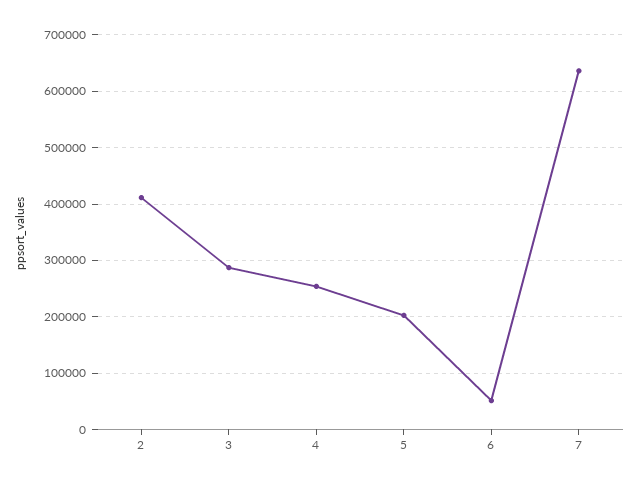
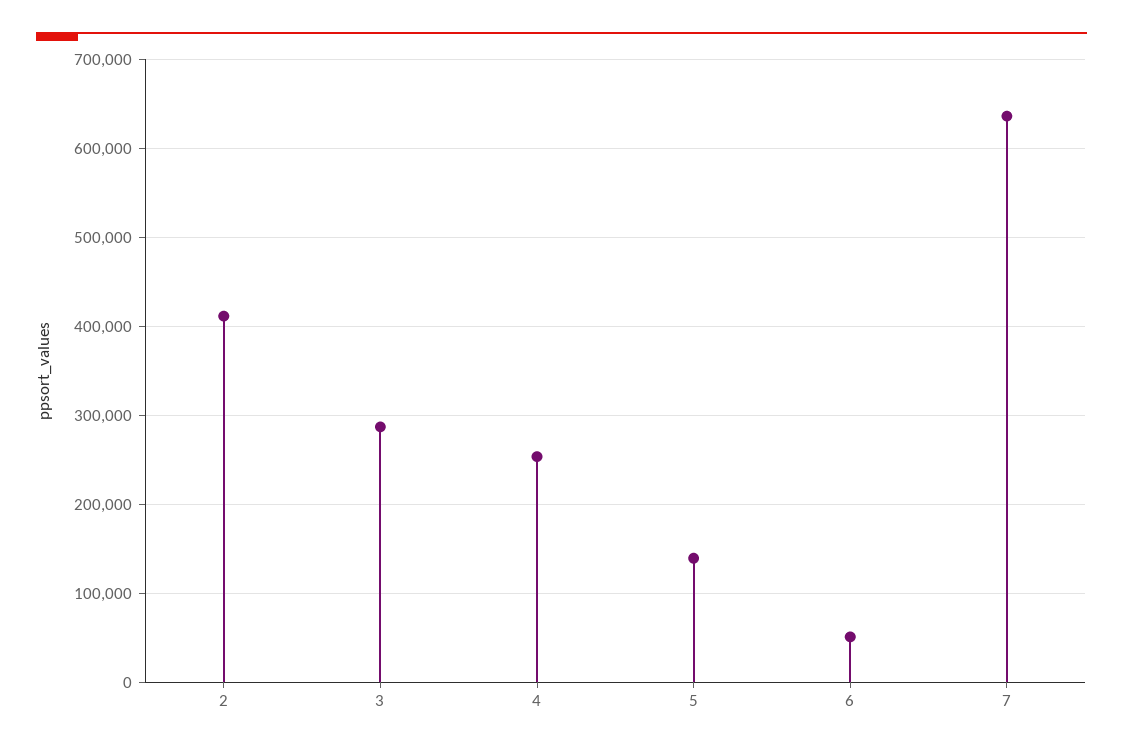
  {
    "2": 410000,
    "3": 290000,
    "4": 250000,
-   "5": 200000,
+   "5": 140000,
    "6": 50000,
    "7": 640000
  }

